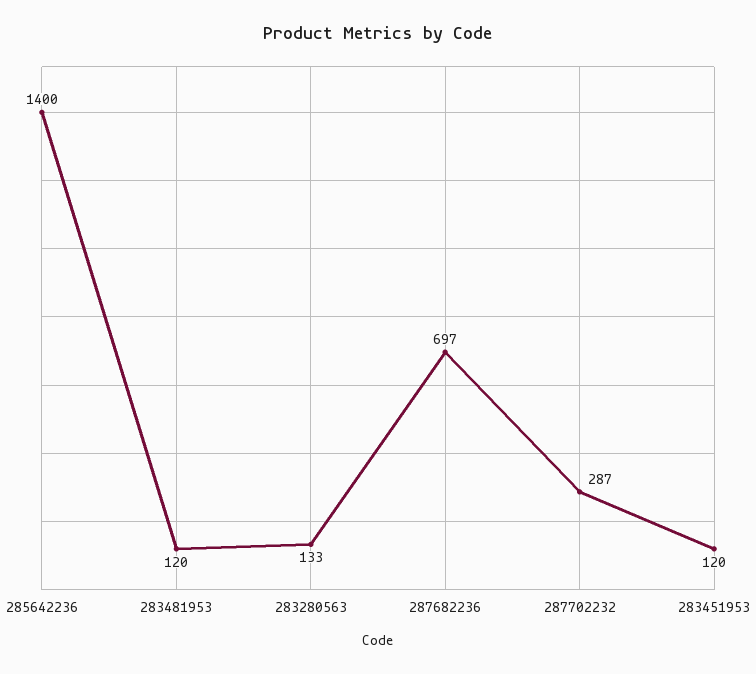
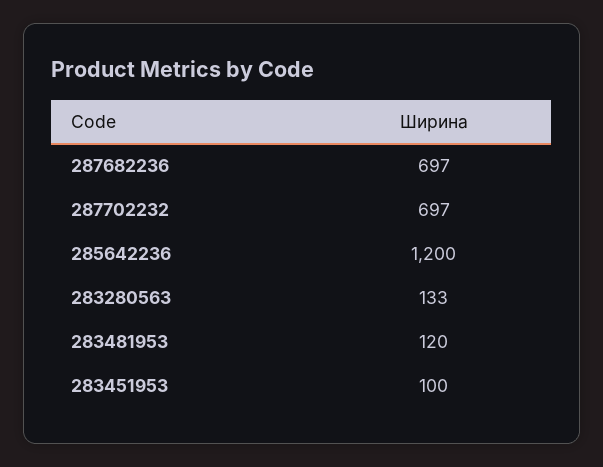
  {
-   "285642236": 1400,
+   "285642236": 1200,
    "283481953": 120,
    "283280563": 133,
    "287682236": 697,
-   "287702232": 287,
+   "287702232": 697,
-   "283451953": 120
+   "283451953": 100
  }

